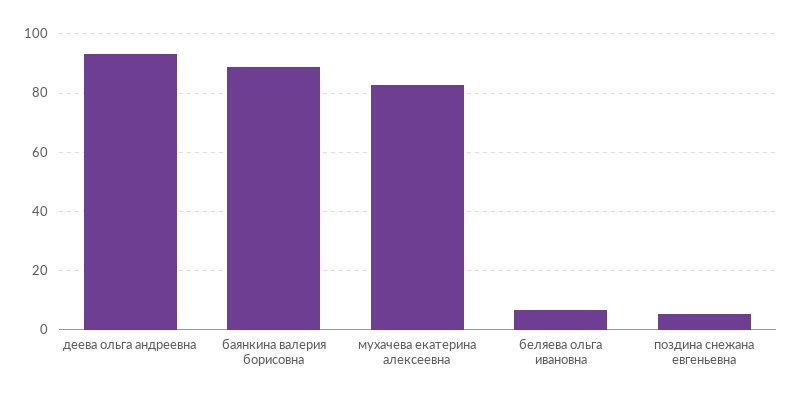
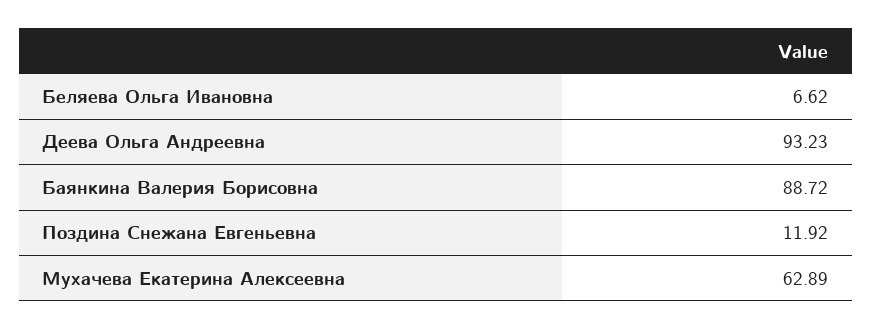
  {
    "деева ольга андреевна": 93.23,
    "баянкина валерия борисовна": 88.72,
-   "мухачева екатерина алексеевна": 82.5,
+   "мухачева екатерина алексеевна": 62.89,
    "беляева ольга ивановна": 6.62,
-   "поздина снежана евгеньевна": 5
+   "поздина снежана евгеньевна": 11.92
  }

